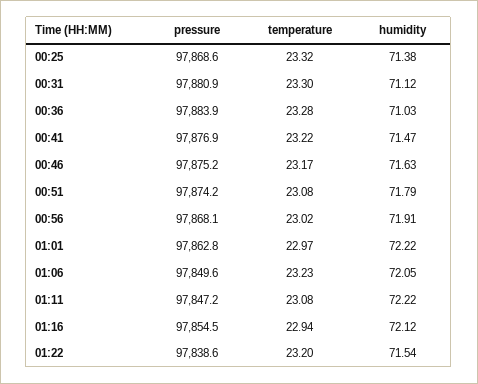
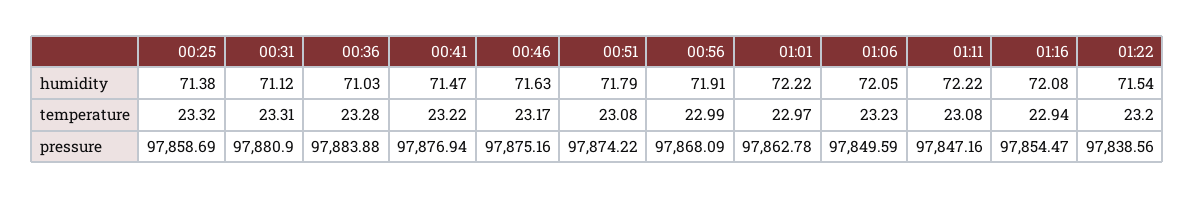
  {
    "pressure": {
-     "00:25": 97868.6,
+     "00:25": 97858.69,
      "00:31": 97880.9,
      "00:36": 97883.88,
      "00:41": 97876.94,
      "00:46": 97875.16,
      "00:51": 97874.22,
      "00:56": 97868.09,
      "01:01": 97862.78,
      "01:06": 97849.59,
      "01:11": 97847.16,
      "01:16": 97854.47,
      "01:22": 97838.56
    },
    "temperature": {
      "00:25": 23.32,
-     "00:31": 23.3,
+     "00:31": 23.31,
      "00:36": 23.28,
      "00:41": 23.22,
      "00:46": 23.17,
      "00:51": 23.08,
-     "00:56": 23.02,
+     "00:56": 22.99,
      "01:01": 22.97,
      "01:06": 23.23,
      "01:11": 23.08,
      "01:16": 22.94,
      "01:22": 23.2
    },
    "humidity": {
      "00:25": 71.38,
      "00:31": 71.12,
      "00:36": 71.03,
      "00:41": 71.47,
      "00:46": 71.63,
      "00:51": 71.79,
      "00:56": 71.91,
      "01:01": 72.22,
      "01:06": 72.05,
      "01:11": 72.22,
-     "01:16": 72.12,
+     "01:16": 72.08,
      "01:22": 71.54
    }
  }

